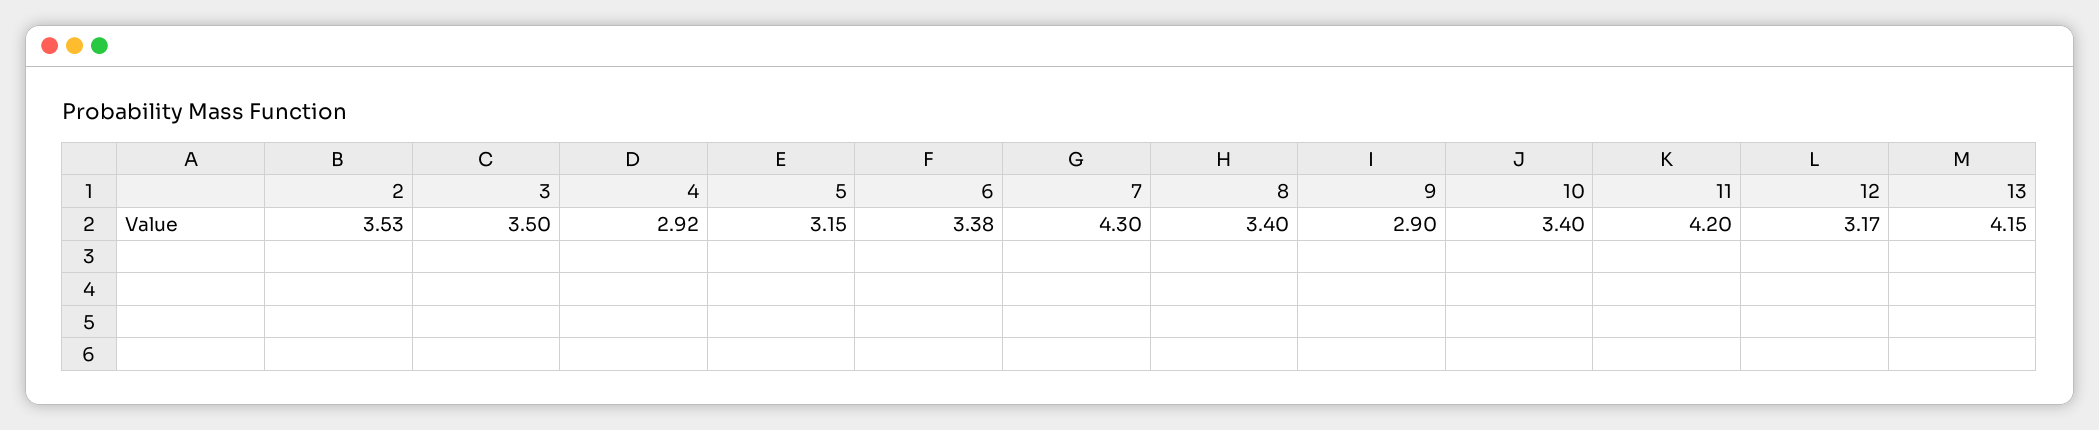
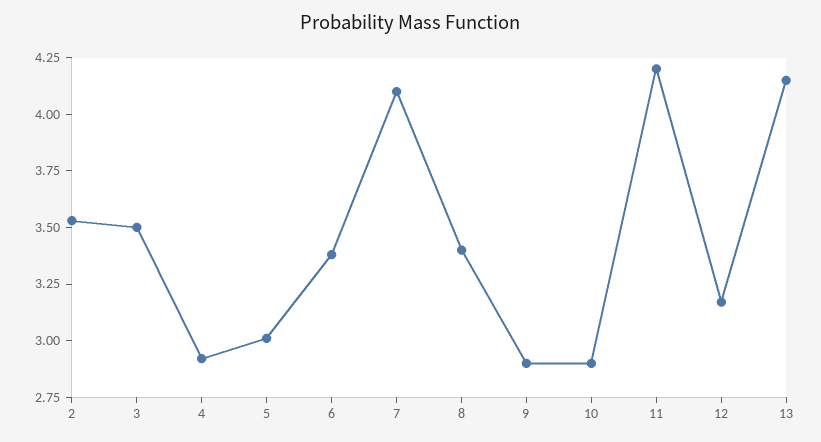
  {
    "2": 3.53,
    "3": 3.5,
    "4": 2.92,
-   "5": 3.15,
+   "5": 3,
    "6": 3.38,
-   "7": 4.3,
+   "7": 4.1,
    "8": 3.4,
    "9": 2.9,
-   "10": 3.4,
+   "10": 2.9,
    "11": 4.2,
    "12": 3.17,
    "13": 4.15
  }

